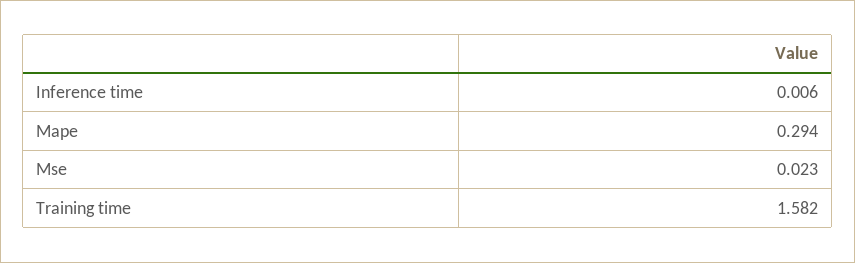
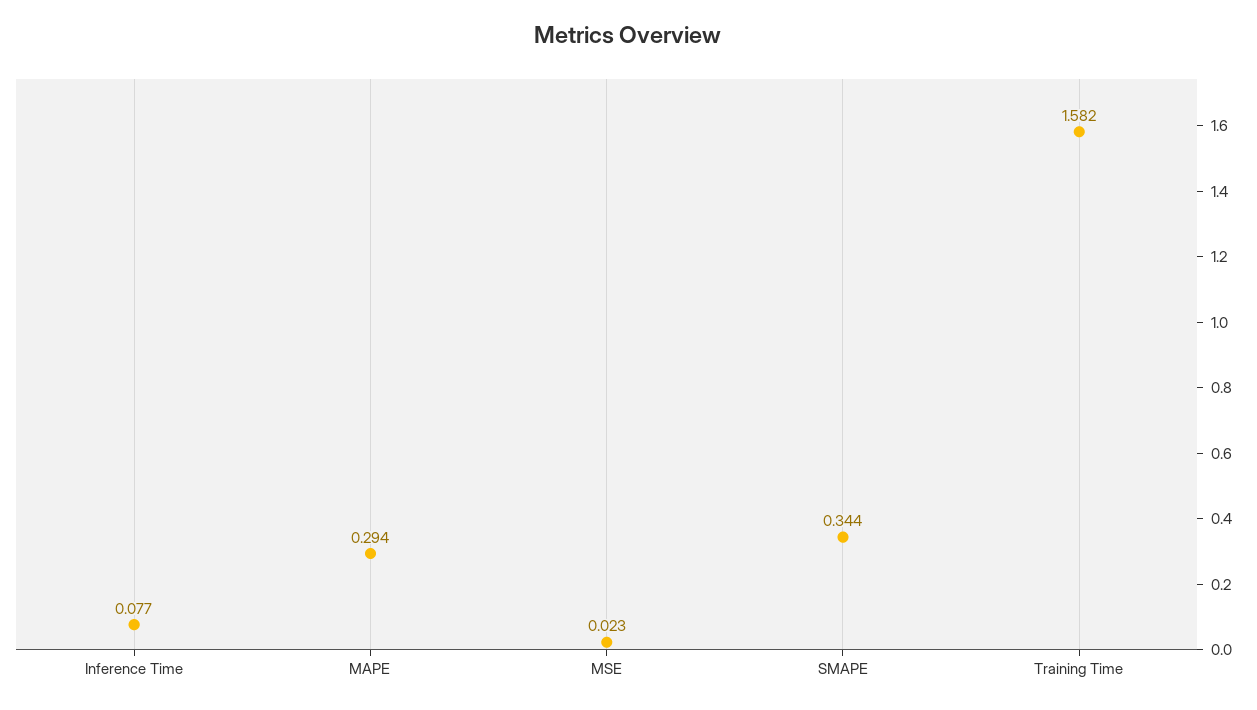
  {
-   "Inference time": 0.006,
+   "Inference time": 0.077,
    "Mape": 0.294,
    "Mse": 0.023,
-   "Training time": 1.582
+   "Training time": 1.582,
+   "SMAPE": 0.344
  }

